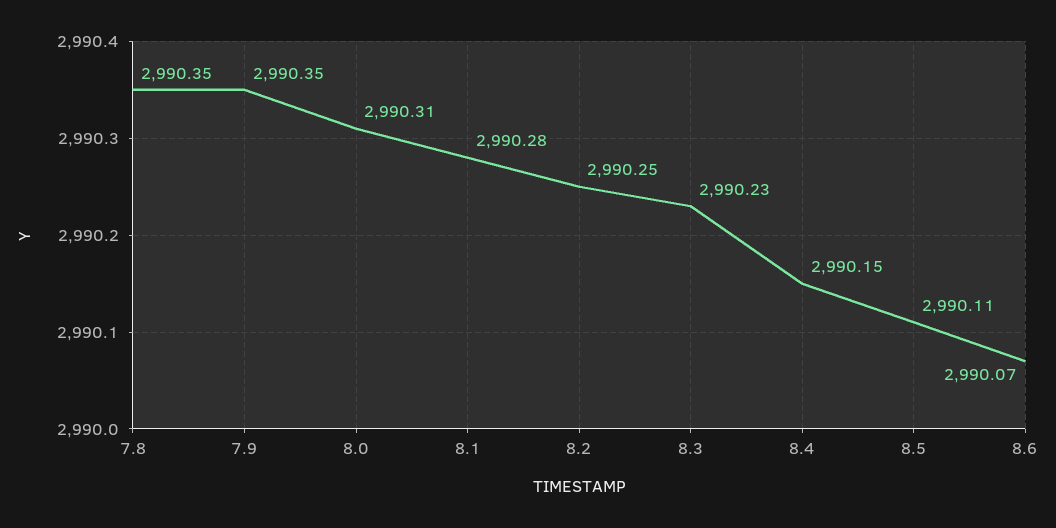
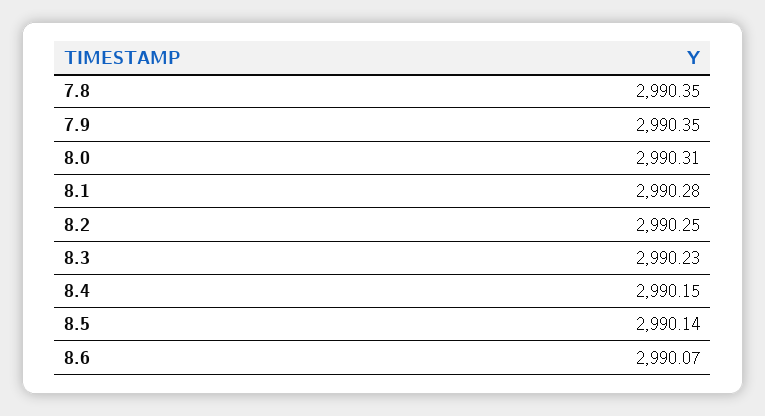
  {
    "7.8": 2990.35,
    "7.9": 2990.35,
    "8.0": 2990.31,
    "8.1": 2990.28,
    "8.2": 2990.25,
    "8.3": 2990.23,
    "8.4": 2990.15,
-   "8.5": 2990.11,
+   "8.5": 2990.14,
    "8.6": 2990.07
  }

